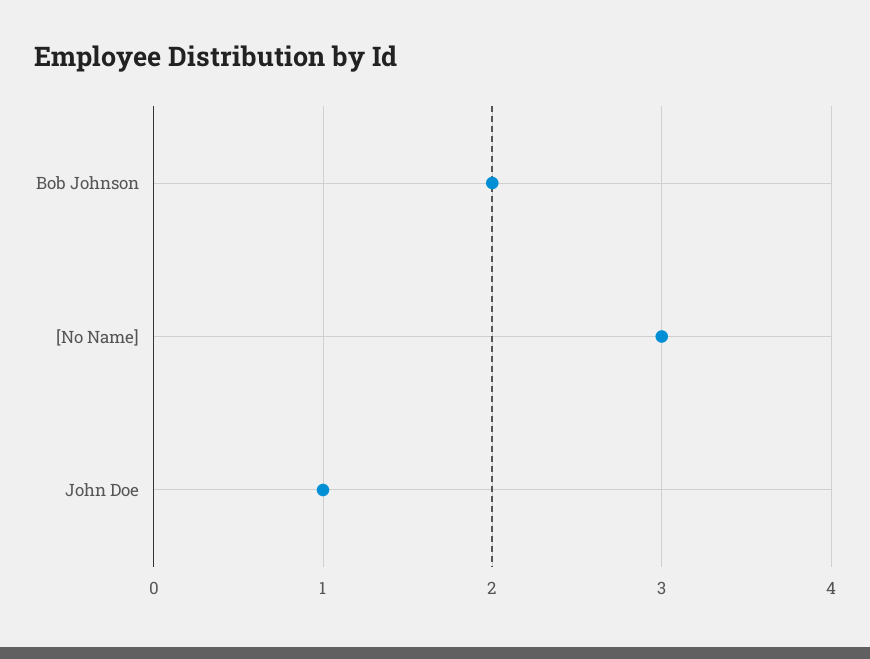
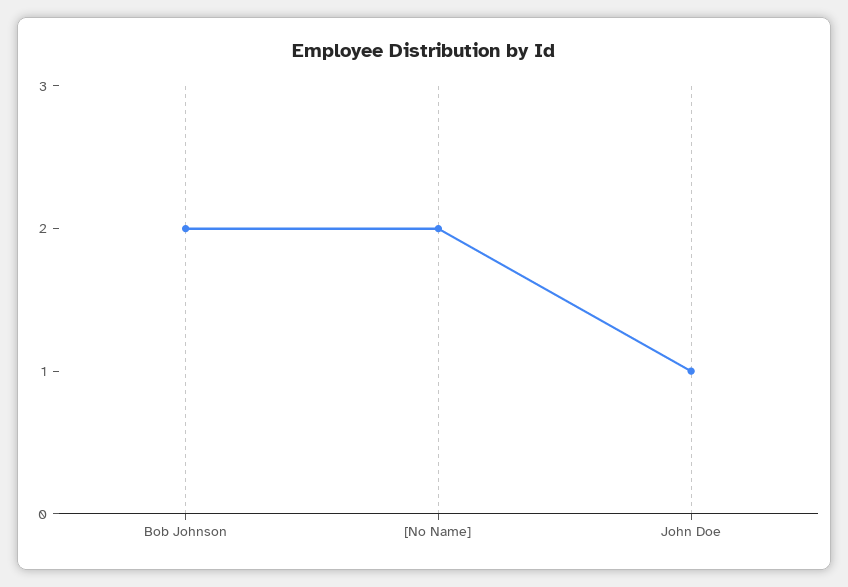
  {
    "Bob Johnson": 2,
-   "[No Name]": 3,
+   "[No Name]": 2,
    "John Doe": 1
  }

